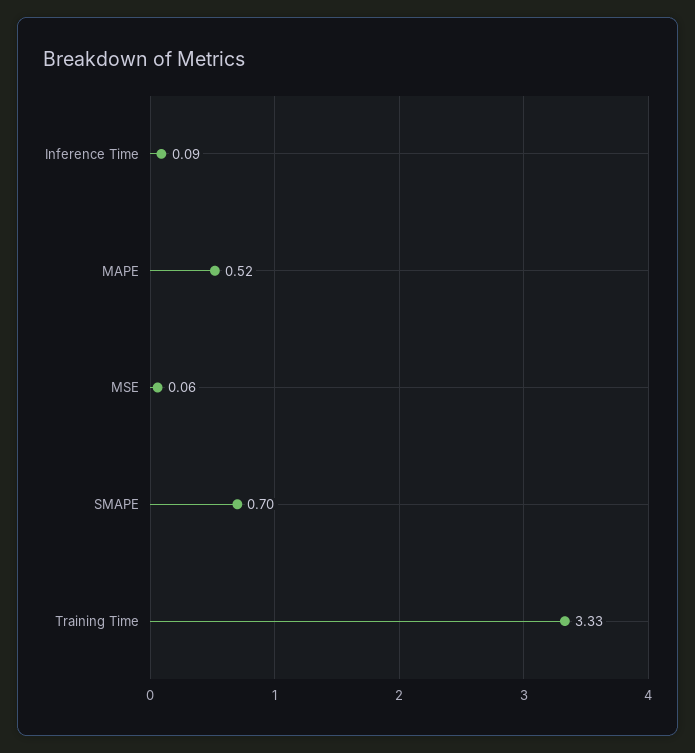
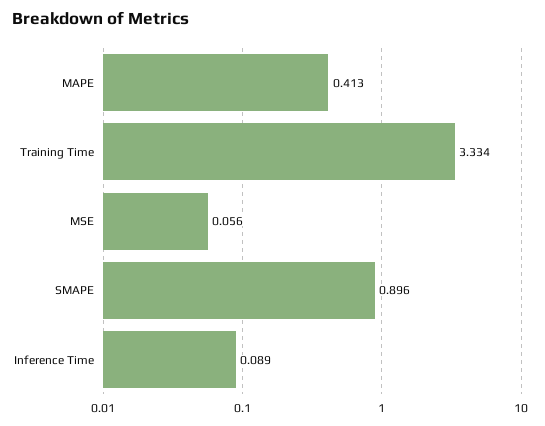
  {
    "Inference Time": 0.089,
-   "MAPE": 0.52,
+   "MAPE": 0.413,
    "MSE": 0.056,
-   "SMAPE": 0.7,
+   "SMAPE": 0.896,
    "Training Time": 3.334
  }

